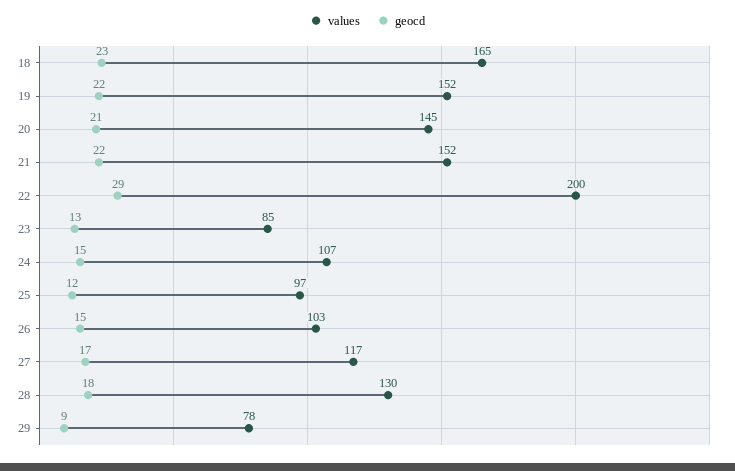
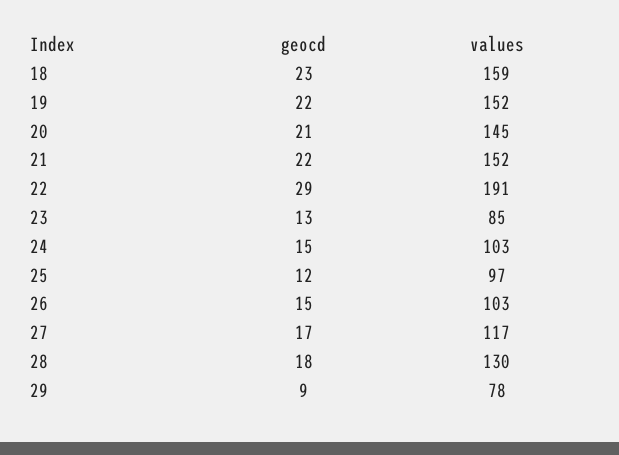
  {
    "values": {
-     "18": 165,
+     "18": 159,
      "19": 152,
      "20": 145,
      "21": 152,
-     "22": 200,
+     "22": 191,
      "23": 85,
-     "24": 107,
+     "24": 103,
      "25": 97,
      "26": 103,
      "27": 117,
      "28": 130,
      "29": 78
    },
    "geocd": {
      "18": 23,
      "19": 22,
      "20": 21,
      "21": 22,
      "22": 29,
      "23": 13,
      "24": 15,
      "25": 12,
      "26": 15,
      "27": 17,
      "28": 18,
      "29": 9
    }
  }

